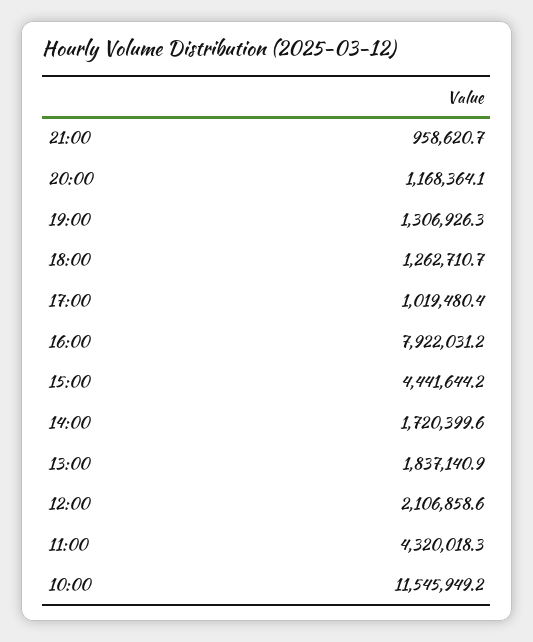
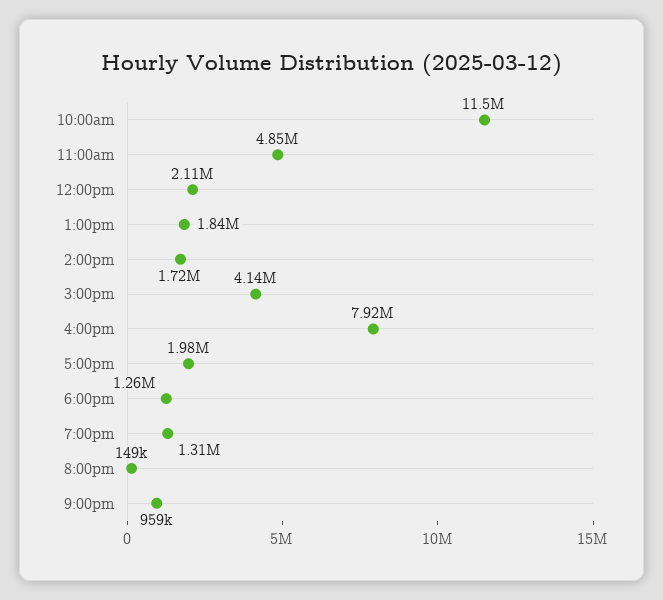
  {
    "21:00": 958620.7,
-   "20:00": 1168364.1,
+   "20:00": 149000,
    "19:00": 1306926.3,
    "18:00": 1262710.7,
-   "17:00": 1019480.4,
+   "17:00": 1980000,
    "16:00": 7922031.2,
-   "15:00": 4441644.2,
+   "15:00": 4140000,
    "14:00": 1720399.6,
    "13:00": 1837140.9,
    "12:00": 2106858.6,
-   "11:00": 4320018.3,
+   "11:00": 4850000,
    "10:00": 11545949.2
  }

